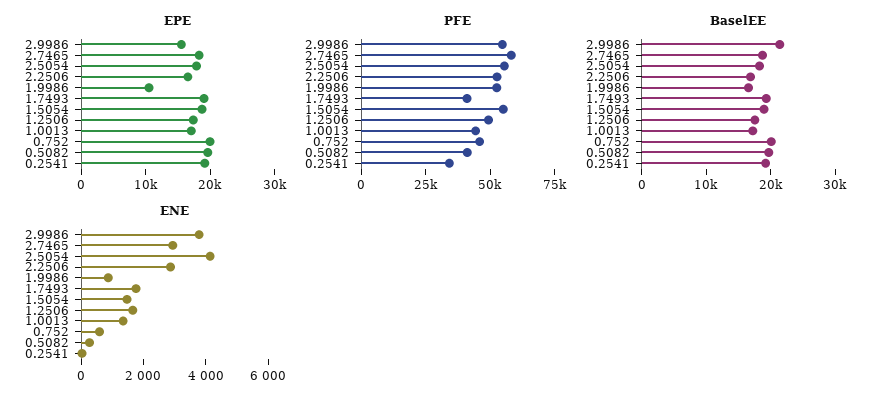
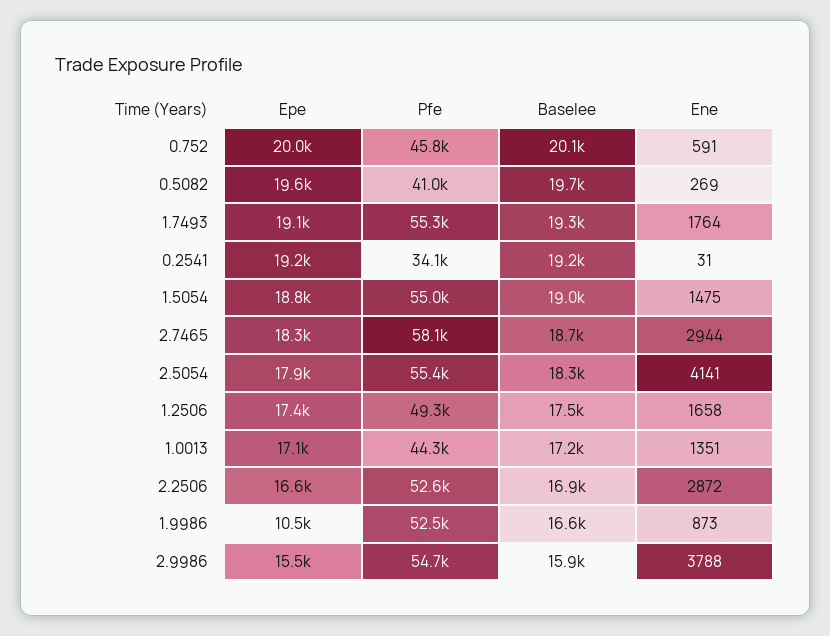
  {
    "EPE": {
      "2.9986": 15500,
      "2.7465": 18300,
      "2.5054": 17900,
      "2.2506": 16600,
      "1.9986": 10500,
      "1.7493": 19100,
      "1.5054": 18800,
      "1.2506": 17400,
      "1.0013": 17100,
      "0.752": 20000,
      "0.5082": 19600,
      "0.2541": 19200
    },
    "PFE": {
      "2.9986": 54700,
      "2.7465": 58100,
      "2.5054": 55400,
      "2.2506": 52600,
      "1.9986": 52500,
-     "1.7493": 40000,
+     "1.7493": 55300,
      "1.5054": 55000,
      "1.2506": 49300,
      "1.0013": 44300,
      "0.752": 45800,
      "0.5082": 41000,
      "0.2541": 34100
    },
    "BaselEE": {
-     "2.9986": 22000,
+     "2.9986": 15900,
      "2.7465": 18700,
      "2.5054": 18300,
      "2.2506": 16900,
      "1.9986": 16600,
      "1.7493": 19300,
      "1.5054": 19000,
      "1.2506": 17500,
      "1.0013": 17200,
      "0.752": 20100,
      "0.5082": 19700,
      "0.2541": 19200
    },
    "ENE": {
      "2.9986": 3788,
      "2.7465": 2944,
      "2.5054": 4141,
      "2.2506": 2872,
      "1.9986": 873,
      "1.7493": 1764,
      "1.5054": 1475,
      "1.2506": 1658,
      "1.0013": 1351,
      "0.752": 591,
      "0.5082": 269,
      "0.2541": 31
    }
  }

